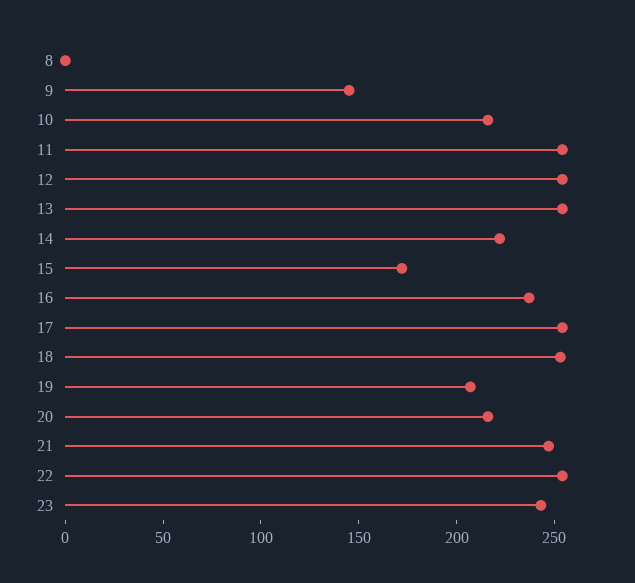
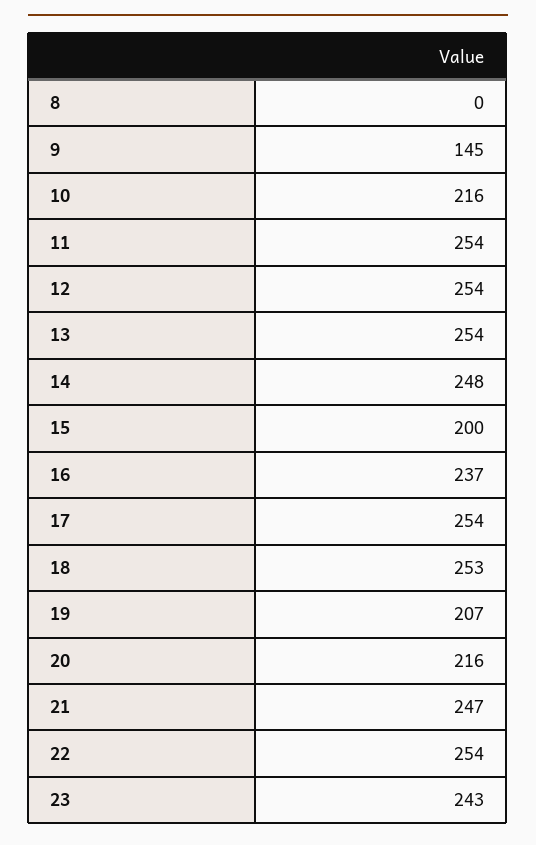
  {
    "8": 0,
    "9": 145,
    "10": 216,
    "11": 254,
    "12": 254,
    "13": 254,
-   "14": 220,
+   "14": 248,
-   "15": 170,
+   "15": 200,
    "16": 237,
    "17": 254,
    "18": 253,
    "19": 207,
    "20": 216,
    "21": 247,
    "22": 254,
    "23": 243
  }

